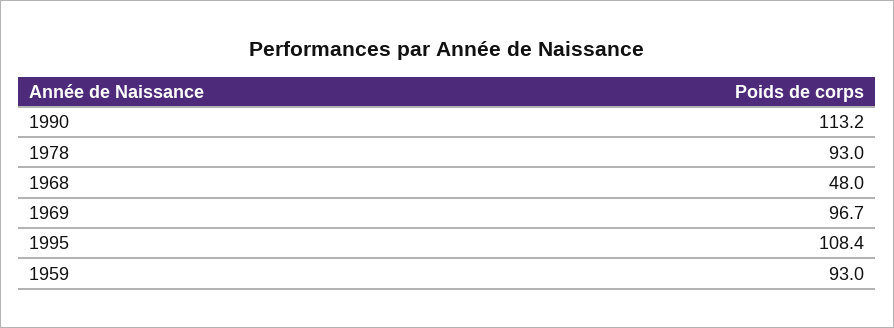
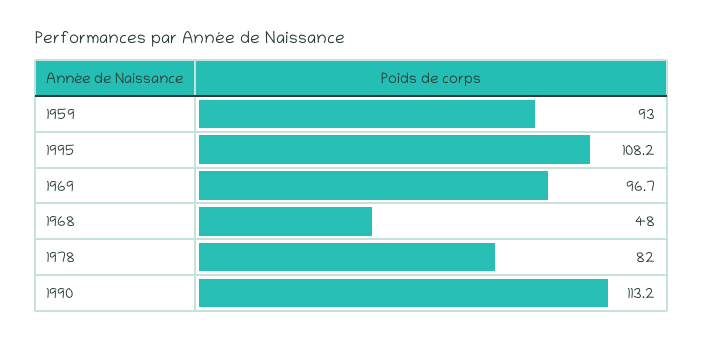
  {
    "1990": 113.2,
-   "1978": 93,
+   "1978": 82,
    "1968": 48,
    "1969": 96.7,
-   "1995": 108.4,
+   "1995": 108.2,
    "1959": 93
  }

